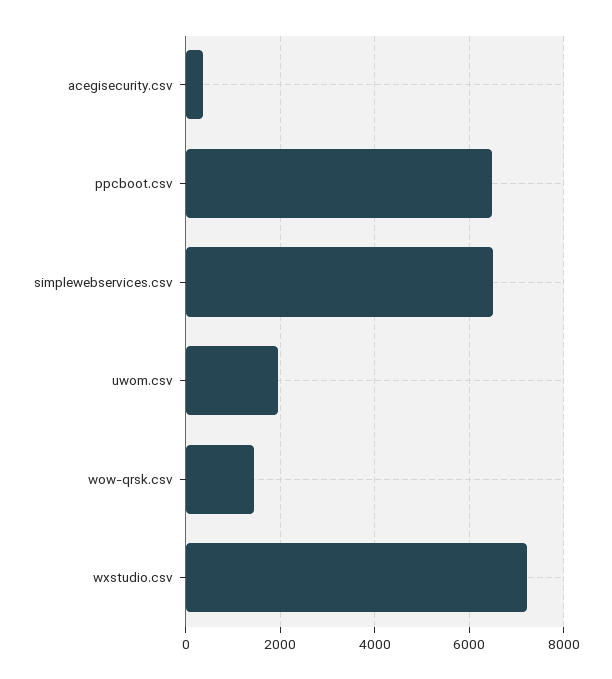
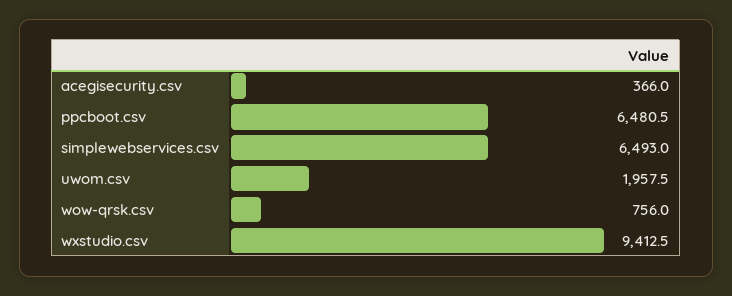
  {
    "acegisecurity.csv": 366,
    "ppcboot.csv": 6480.5,
    "simplewebservices.csv": 6493,
    "uwom.csv": 1957.5,
-   "wow-qrsk.csv": 1400,
+   "wow-qrsk.csv": 756,
-   "wxstudio.csv": 7200
+   "wxstudio.csv": 9412.5
  }

